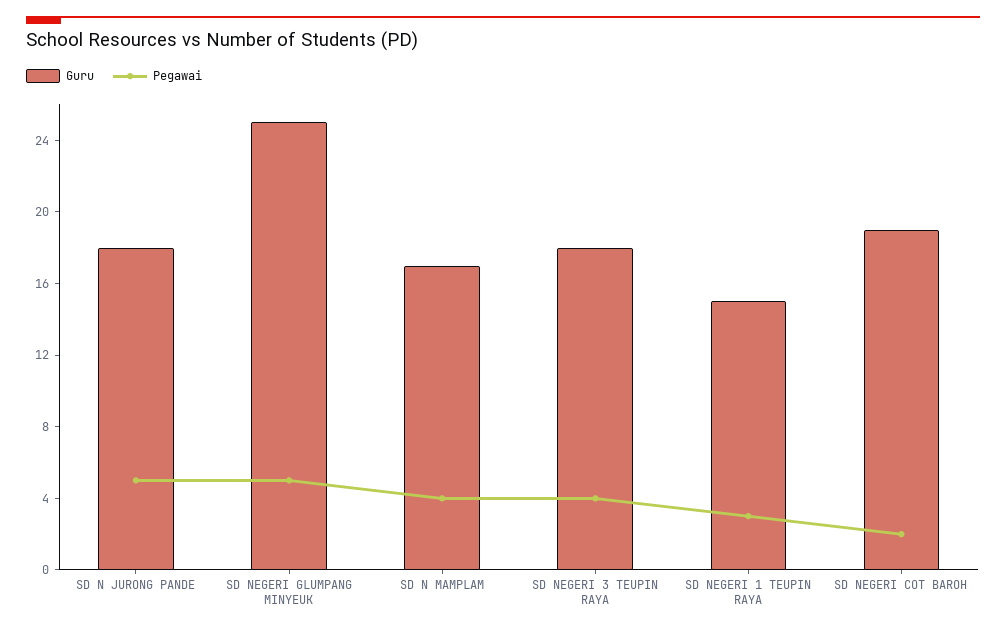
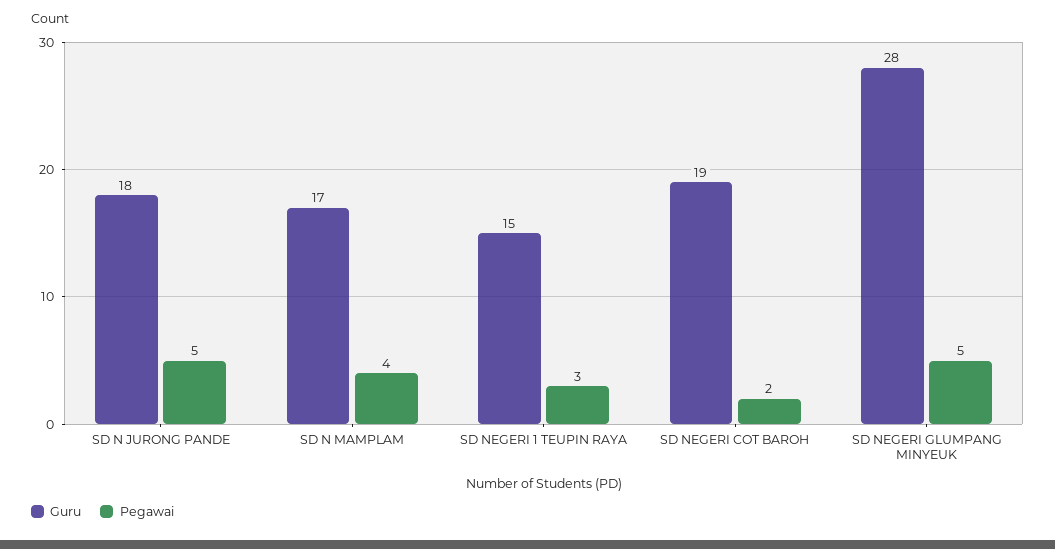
  {
    "Guru": {
      "SD N JURONG PANDE": 18,
-     "SD NEGERI GLUMPANG MINYEUK": 25,
+     "SD NEGERI GLUMPANG MINYEUK": 28,
      "SD N MAMPLAM": 17,
-     "SD NEGERI 3 TEUPIN RAYA": 18,
      "SD NEGERI 1 TEUPIN RAYA": 15,
      "SD NEGERI COT BAROH": 19
    },
    "Pegawai": {
      "SD N JURONG PANDE": 5,
      "SD NEGERI GLUMPANG MINYEUK": 5,
      "SD N MAMPLAM": 4,
-     "SD NEGERI 3 TEUPIN RAYA": 4,
      "SD NEGERI 1 TEUPIN RAYA": 3,
      "SD NEGERI COT BAROH": 2
    }
  }

